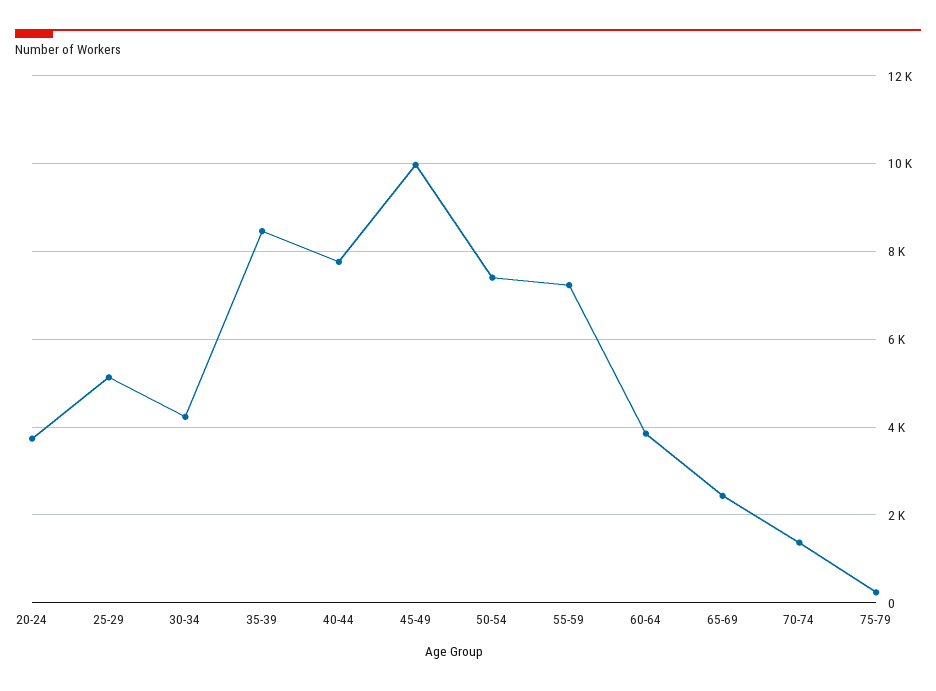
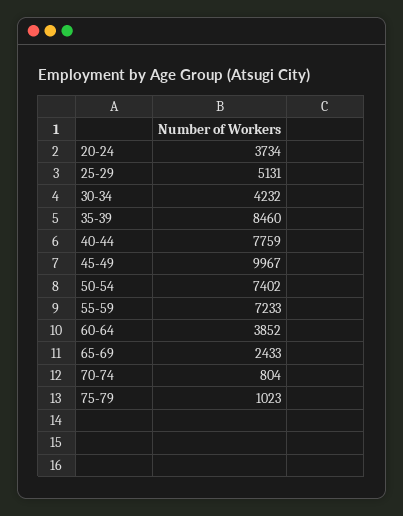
  {
    "20-24": 3734,
    "25-29": 5131,
    "30-34": 4232,
    "35-39": 8460,
    "40-44": 7759,
    "45-49": 9967,
    "50-54": 7402,
    "55-59": 7233,
    "60-64": 3852,
    "65-69": 2433,
-   "70-74": 1400,
+   "70-74": 804,
-   "75-79": 200
+   "75-79": 1023
  }

